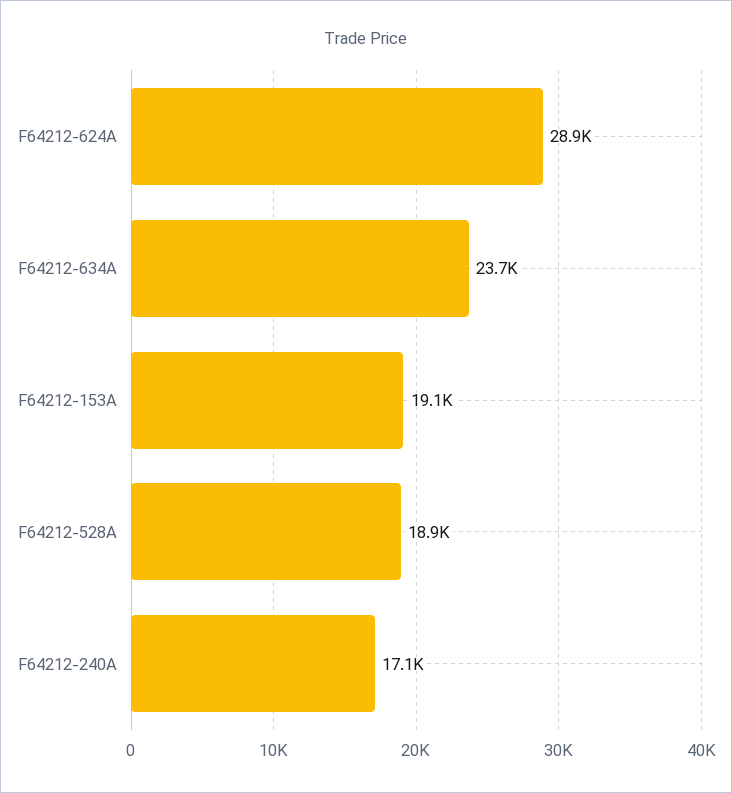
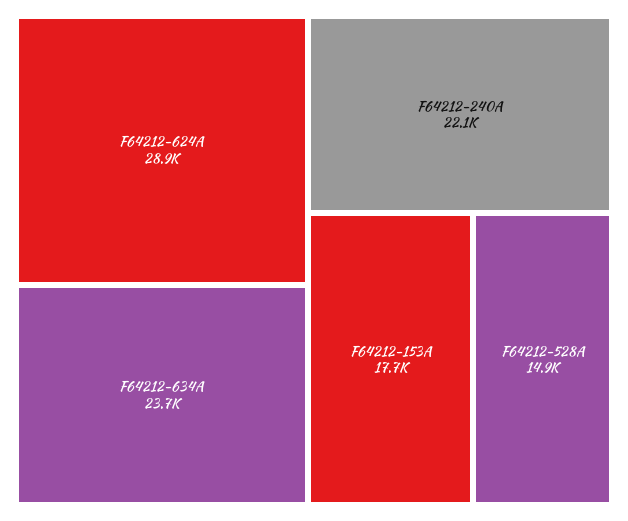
  {
    "F64212-624A": 28900,
    "F64212-634A": 23700,
-   "F64212-153A": 19100,
+   "F64212-153A": 17700,
-   "F64212-528A": 18900,
+   "F64212-528A": 14900,
-   "F64212-240A": 17100
+   "F64212-240A": 22100
  }

